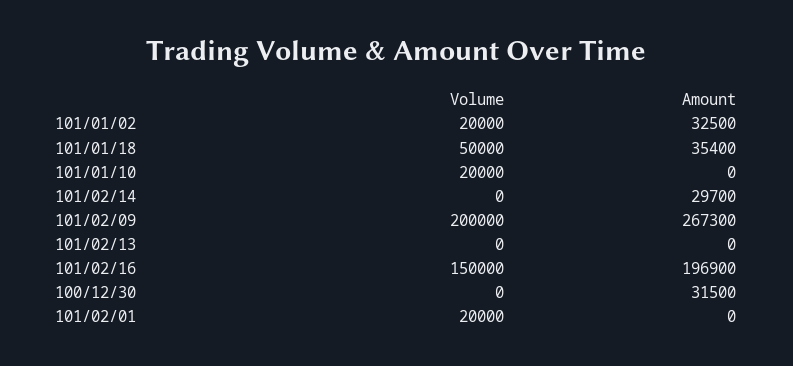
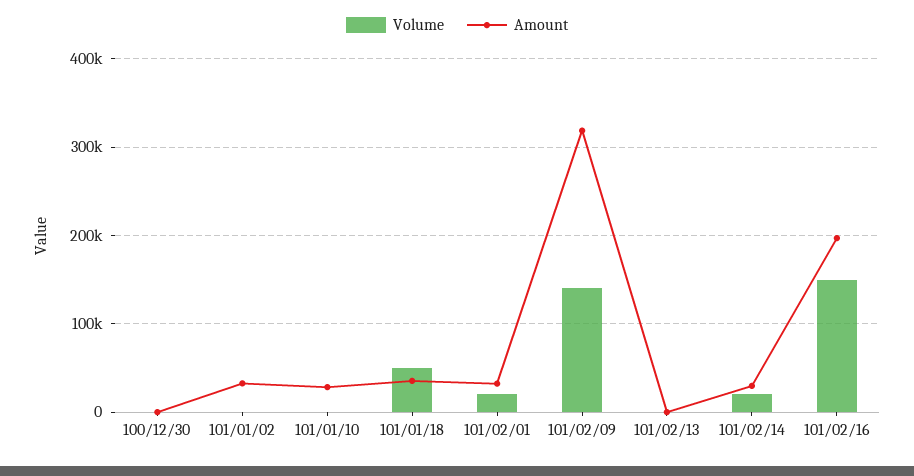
  {
    "Volume": {
-     "101/01/02": 20000,
+     "101/01/02": 0,
      "101/01/18": 50000,
-     "101/01/10": 20000,
+     "101/01/10": 0,
-     "101/02/14": 0,
+     "101/02/14": 20000,
-     "101/02/09": 200000,
+     "101/02/09": 140000,
      "101/02/13": 0,
      "101/02/16": 150000,
      "100/12/30": 0,
      "101/02/01": 20000
    },
    "Amount": {
      "101/01/02": 32500,
      "101/01/18": 35400,
-     "101/01/10": 0,
+     "101/01/10": 30000,
      "101/02/14": 29700,
-     "101/02/09": 267300,
+     "101/02/09": 320000,
      "101/02/13": 0,
      "101/02/16": 196900,
-     "100/12/30": 31500,
+     "100/12/30": 0,
-     "101/02/01": 0
+     "101/02/01": 30000
    }
  }

